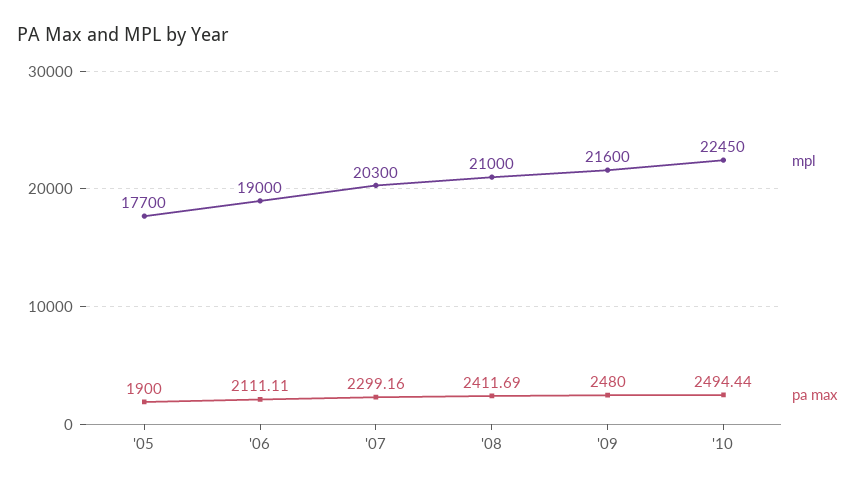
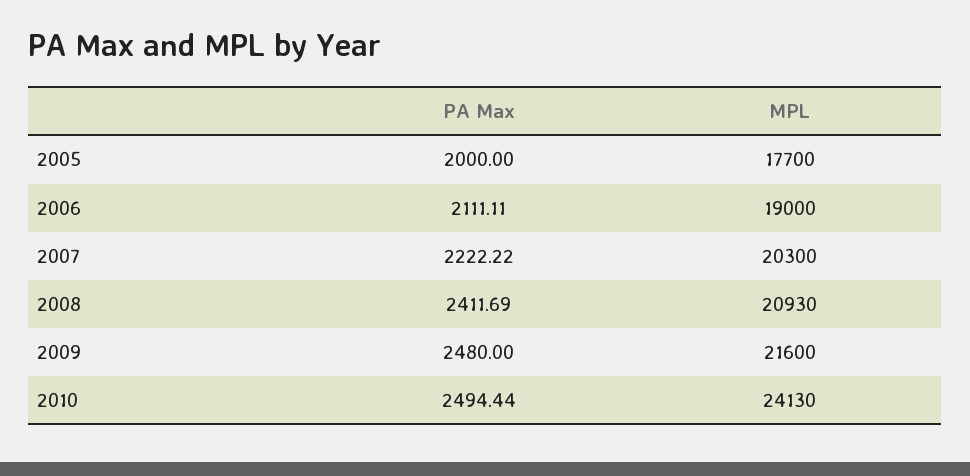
  {
    "mpl": {
      "'05": 17700,
      "'06": 19000,
      "'07": 20300,
-     "'08": 21000,
+     "'08": 20930,
      "'09": 21600,
-     "'10": 22450
+     "'10": 24130
    },
    "pa max": {
-     "'05": 1900,
+     "'05": 2000,
      "'06": 2111.11,
-     "'07": 2299.16,
+     "'07": 2222.22,
      "'08": 2411.69,
      "'09": 2480,
      "'10": 2494.44
    }
  }

